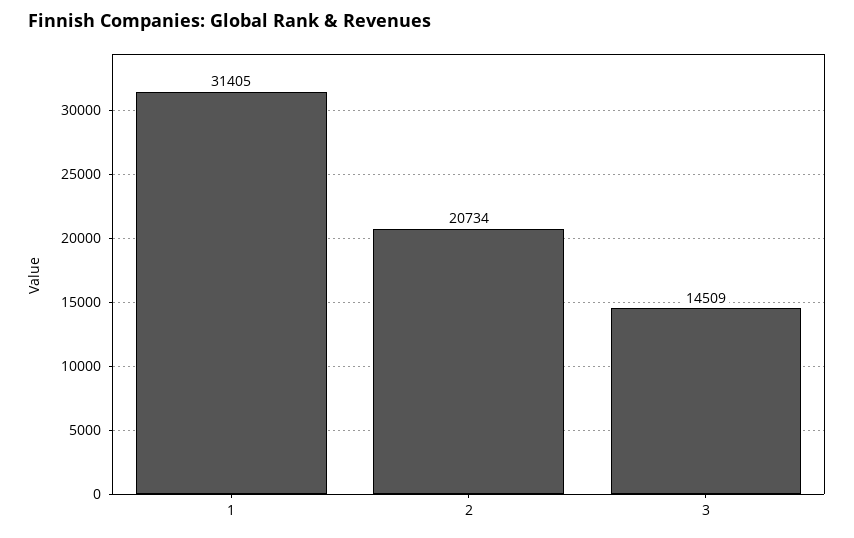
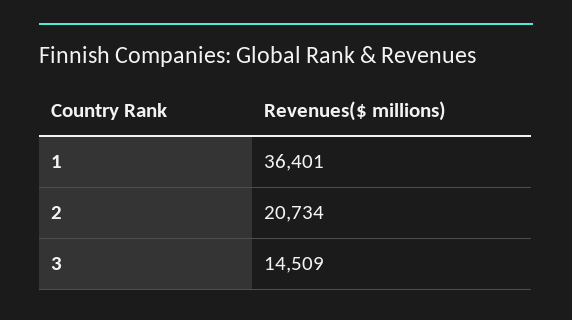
  {
-   "1": 31405,
+   "1": 36401,
    "2": 20734,
    "3": 14509
  }

